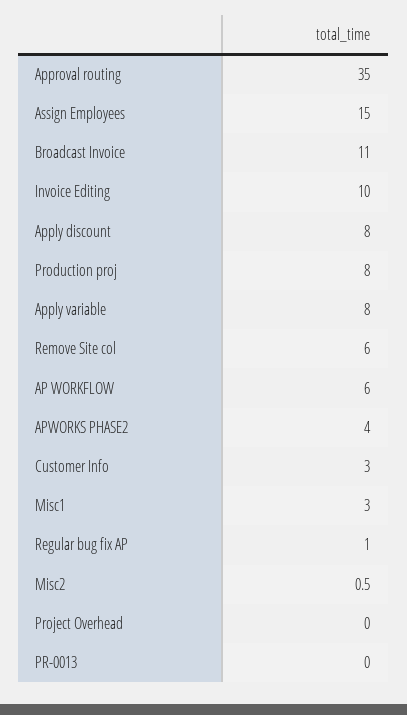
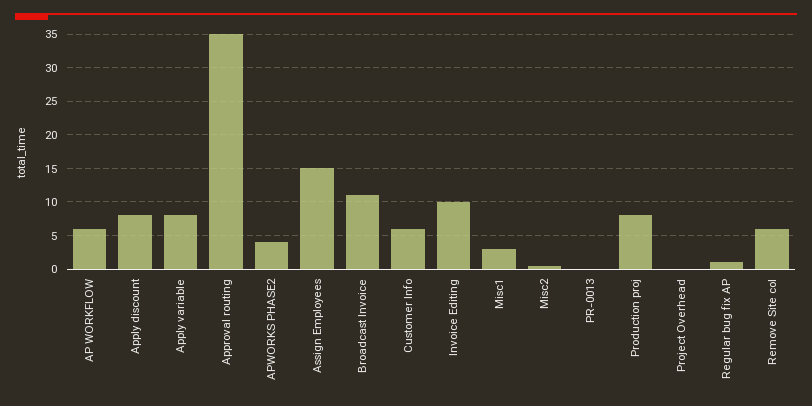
  {
    "Approval routing": 35,
    "Assign Employees": 15,
    "Broadcast Invoice": 11,
    "Invoice Editing": 10,
    "Apply discount": 8,
    "Production proj": 8,
    "Apply variable": 8,
    "Remove Site col": 6,
    "AP WORKFLOW": 6,
    "APWORKS PHASE2": 4,
-   "Customer Info": 3,
+   "Customer Info": 6,
    "Misc1": 3,
    "Regular bug fix AP": 1,
    "Misc2": 0.5,
    "Project Overhead": 0,
    "PR-0013": 0
  }

